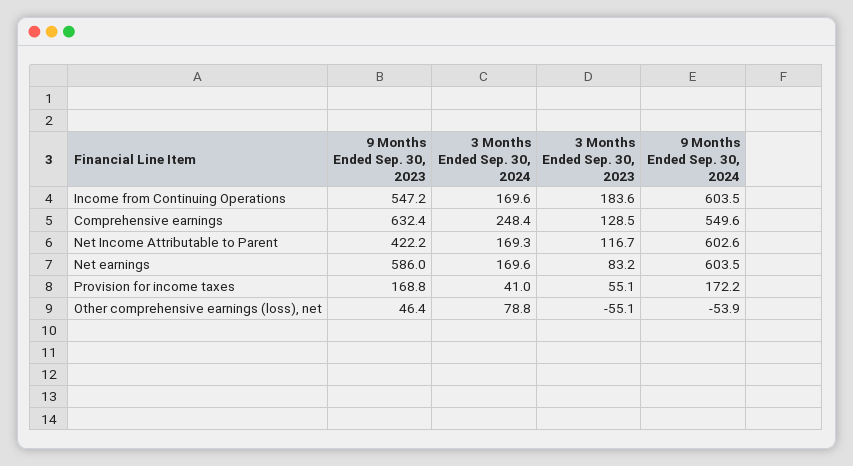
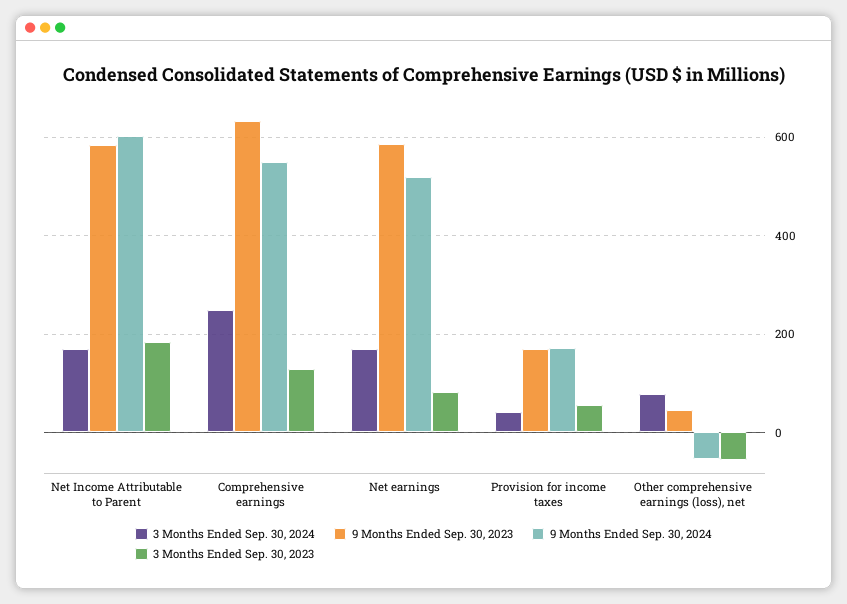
  {
    "9 Months Ended Sep. 30, 2023": {
-     "Income from Continuing Operations": 547.2,
      "Comprehensive earnings": 632.4,
-     "Net Income Attributable to Parent": 422.2,
+     "Net Income Attributable to Parent": 580,
      "Net earnings": 586,
      "Provision for income taxes": 168.8,
      "Other comprehensive earnings (loss), net": 46.4
    },
    "3 Months Ended Sep. 30, 2024": {
-     "Income from Continuing Operations": 169.6,
      "Comprehensive earnings": 248.4,
      "Net Income Attributable to Parent": 169.3,
      "Net earnings": 169.6,
      "Provision for income taxes": 41,
      "Other comprehensive earnings (loss), net": 78.8
    },
    "3 Months Ended Sep. 30, 2023": {
-     "Income from Continuing Operations": 183.6,
      "Comprehensive earnings": 128.5,
-     "Net Income Attributable to Parent": 116.7,
+     "Net Income Attributable to Parent": 180,
      "Net earnings": 83.2,
      "Provision for income taxes": 55.1,
      "Other comprehensive earnings (loss), net": -55.1
    },
    "9 Months Ended Sep. 30, 2024": {
-     "Income from Continuing Operations": 603.5,
      "Comprehensive earnings": 549.6,
      "Net Income Attributable to Parent": 602.6,
-     "Net earnings": 603.5,
+     "Net earnings": 520,
      "Provision for income taxes": 172.2,
      "Other comprehensive earnings (loss), net": -53.9
    }
  }

